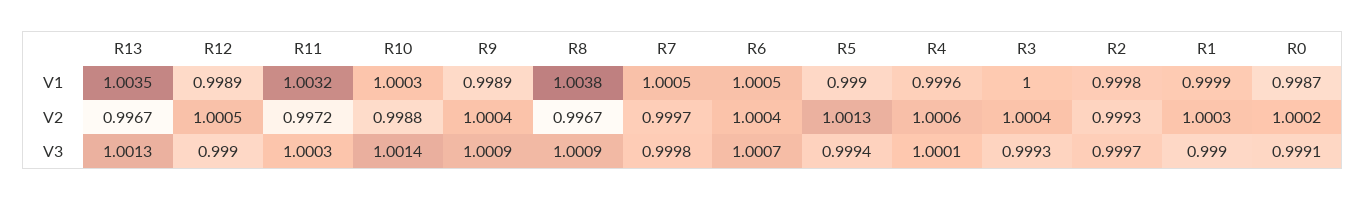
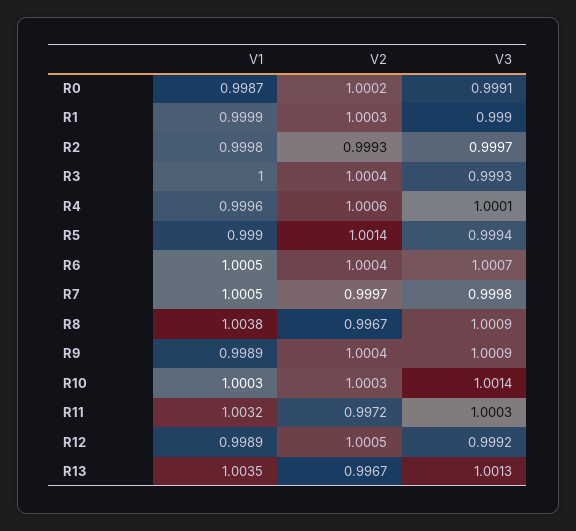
  {
    "R13": {
      "V1": 1.0035,
      "V2": 0.9967,
      "V3": 1.0013
    },
    "R12": {
      "V1": 0.9989,
      "V2": 1.0005,
-     "V3": 0.999
+     "V3": 0.9992
    },
    "R11": {
      "V1": 1.0032,
      "V2": 0.9972,
      "V3": 1.0003
    },
    "R10": {
      "V1": 1.0003,
-     "V2": 0.9988,
+     "V2": 1.0003,
      "V3": 1.0014
    },
    "R9": {
      "V1": 0.9989,
      "V2": 1.0004,
      "V3": 1.0009
    },
    "R8": {
      "V1": 1.0038,
      "V2": 0.9967,
      "V3": 1.0009
    },
    "R7": {
      "V1": 1.0005,
      "V2": 0.9997,
      "V3": 0.9998
    },
    "R6": {
      "V1": 1.0005,
      "V2": 1.0004,
      "V3": 1.0007
    },
    "R5": {
      "V1": 0.999,
-     "V2": 1.0013,
+     "V2": 1.0014,
      "V3": 0.9994
    },
    "R4": {
      "V1": 0.9996,
      "V2": 1.0006,
      "V3": 1.0001
    },
    "R3": {
      "V1": 1,
      "V2": 1.0004,
      "V3": 0.9993
    },
    "R2": {
      "V1": 0.9998,
      "V2": 0.9993,
      "V3": 0.9997
    },
    "R1": {
      "V1": 0.9999,
      "V2": 1.0003,
      "V3": 0.999
    },
    "R0": {
      "V1": 0.9987,
      "V2": 1.0002,
      "V3": 0.9991
    }
  }

